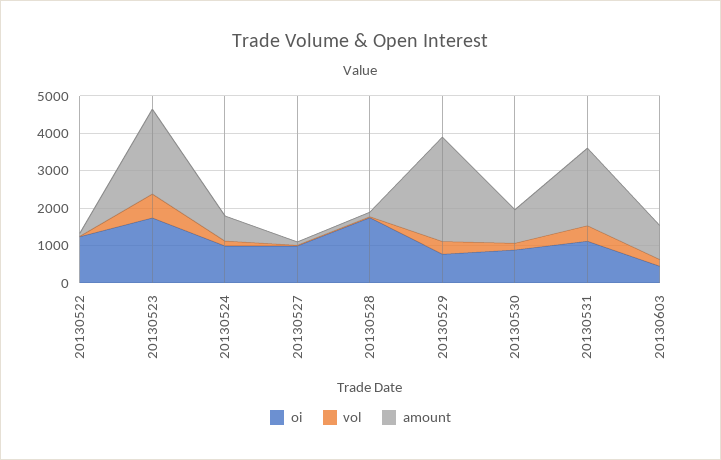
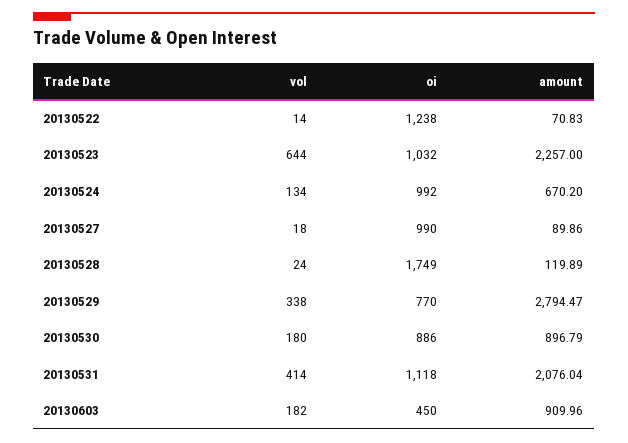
  {
    "oi": {
      "20130522": 1238,
-     "20130523": 1750,
+     "20130523": 1032,
      "20130524": 992,
      "20130527": 990,
      "20130528": 1749,
      "20130529": 770,
      "20130530": 886,
      "20130531": 1118,
      "20130603": 450
    },
    "vol": {
      "20130522": 14,
      "20130523": 644,
      "20130524": 134,
      "20130527": 18,
      "20130528": 24,
      "20130529": 338,
      "20130530": 180,
      "20130531": 414,
      "20130603": 182
    },
    "amount": {
      "20130522": 70.83,
      "20130523": 2257,
      "20130524": 670.2,
      "20130527": 89.86,
      "20130528": 119.89,
      "20130529": 2794.47,
      "20130530": 896.79,
      "20130531": 2076.04,
      "20130603": 909.96
    }
  }

